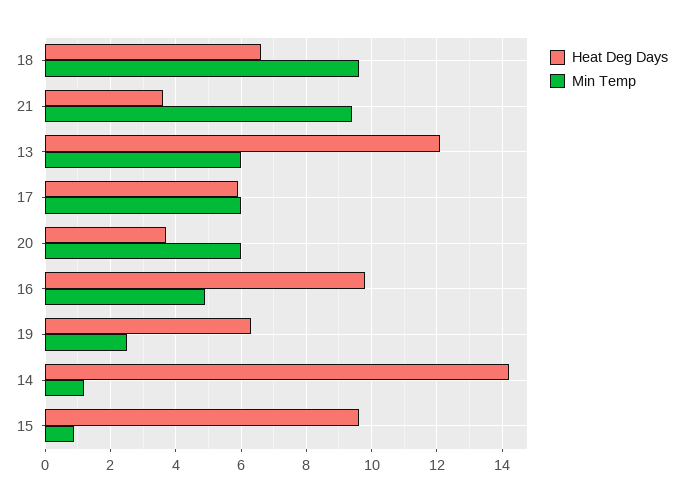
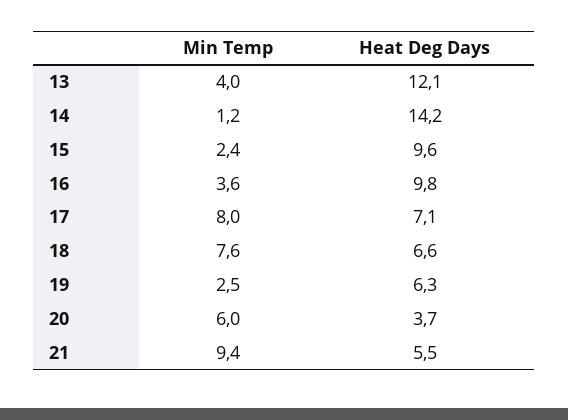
  {
    "Heat Deg Days": {
      "18": 6.6,
-     "21": 3.5,
+     "21": 5.5,
      "13": 12.1,
-     "17": 6,
+     "17": 7.1,
      "20": 3.7,
      "16": 9.8,
      "19": 6.3,
      "14": 14.2,
      "15": 9.6
    },
    "Min Temp": {
-     "18": 9.5,
+     "18": 7.6,
      "21": 9.4,
-     "13": 6,
+     "13": 4,
-     "17": 6,
+     "17": 8,
      "20": 6,
-     "16": 5,
+     "16": 3.6,
      "19": 2.5,
      "14": 1.2,
-     "15": 1
+     "15": 2.4
    }
  }

